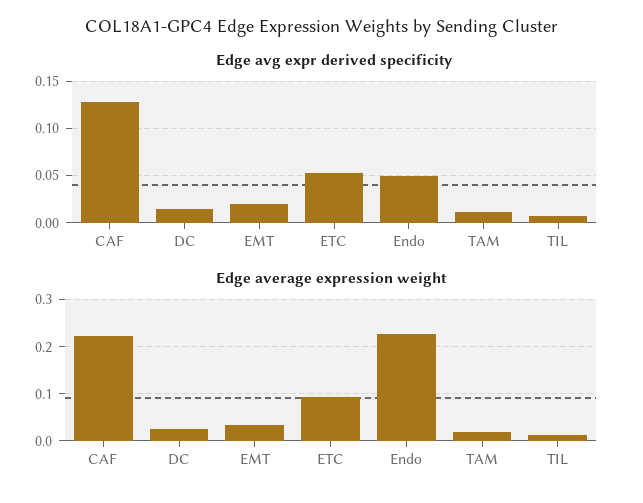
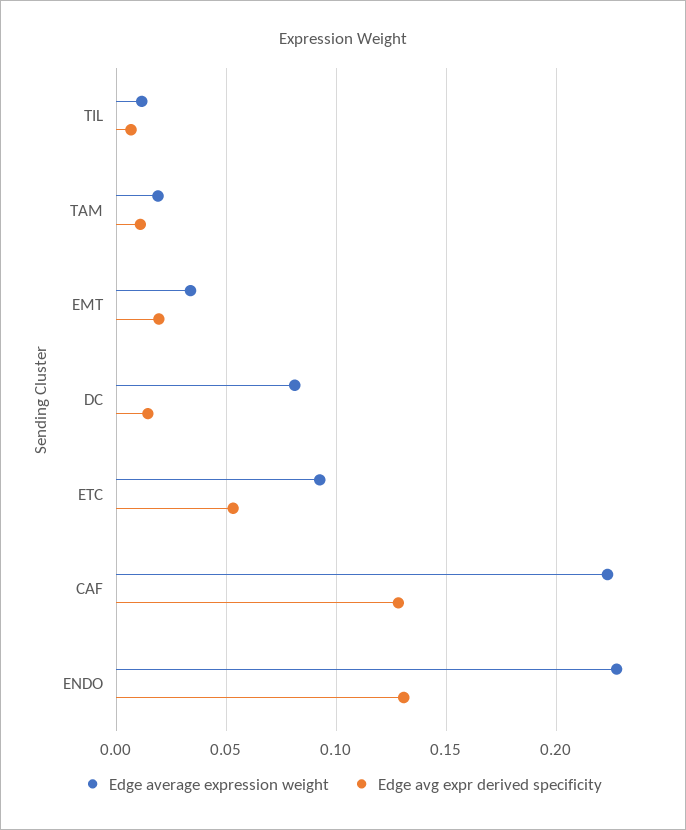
  {
    "Edge avg expr derived specificity": {
      "CAF": 0.13,
      "DC": 0.015,
      "EMT": 0.02,
      "ETC": 0.055,
-     "Endo": 0.05,
+     "Endo": 0.13,
      "TAM": 0.01,
      "TIL": 0.005
    },
    "Edge average expression weight": {
      "CAF": 0.225,
-     "DC": 0.02,
+     "DC": 0.08,
      "EMT": 0.035,
      "ETC": 0.095,
      "Endo": 0.23,
      "TAM": 0.02,
      "TIL": 0.01
    }
  }

